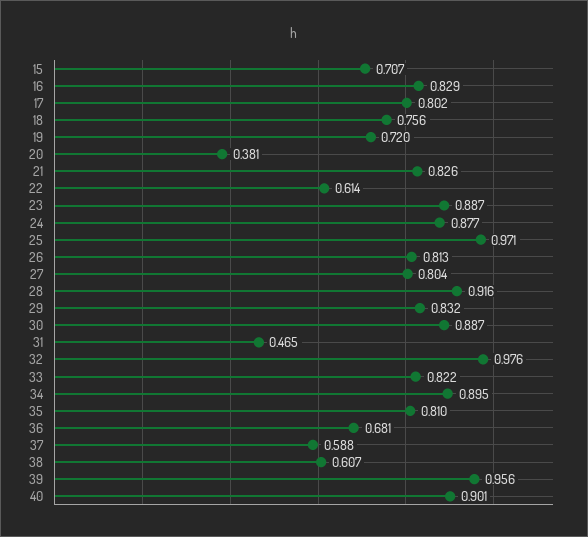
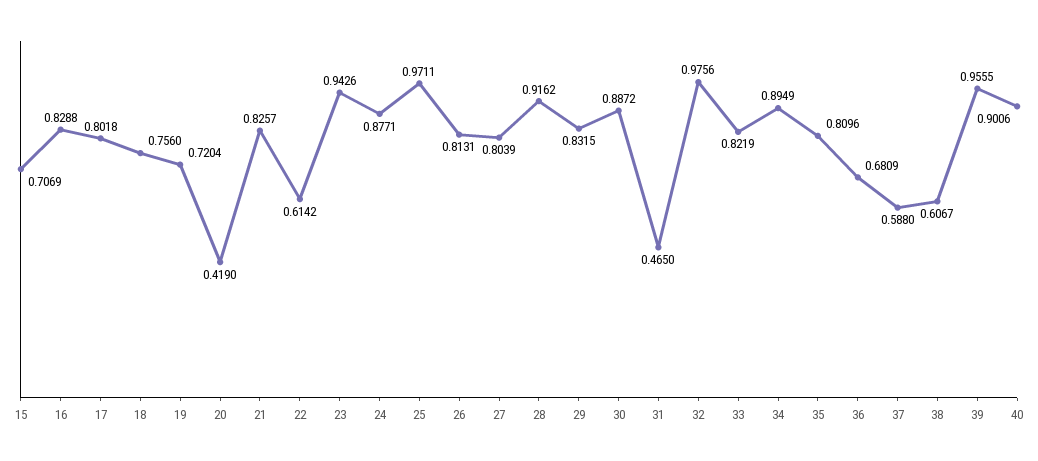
  {
    "15": 0.7069,
    "16": 0.8288,
    "17": 0.8018,
    "18": 0.756,
    "19": 0.7204,
-   "20": 0.381,
+   "20": 0.419,
    "21": 0.8257,
    "22": 0.6142,
-   "23": 0.887,
+   "23": 0.9426,
    "24": 0.8771,
    "25": 0.9711,
    "26": 0.8131,
    "27": 0.8039,
    "28": 0.9162,
    "29": 0.8315,
    "30": 0.8872,
    "31": 0.465,
    "32": 0.9756,
    "33": 0.8219,
    "34": 0.8949,
    "35": 0.8096,
    "36": 0.6809,
    "37": 0.588,
    "38": 0.6067,
    "39": 0.9555,
    "40": 0.9006
  }

